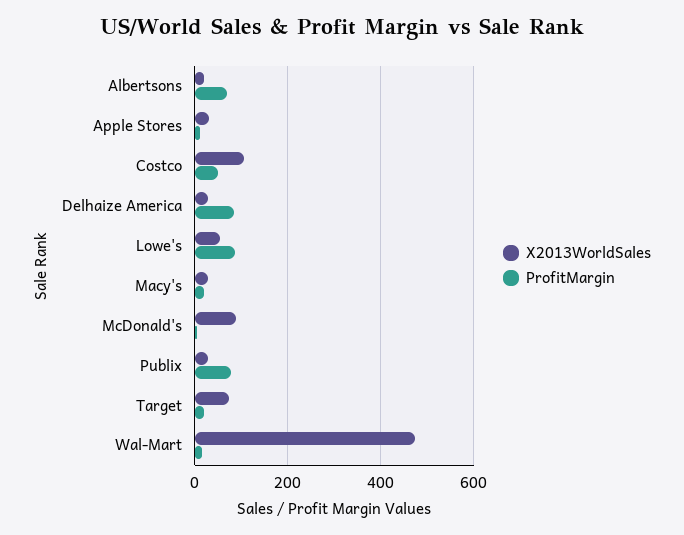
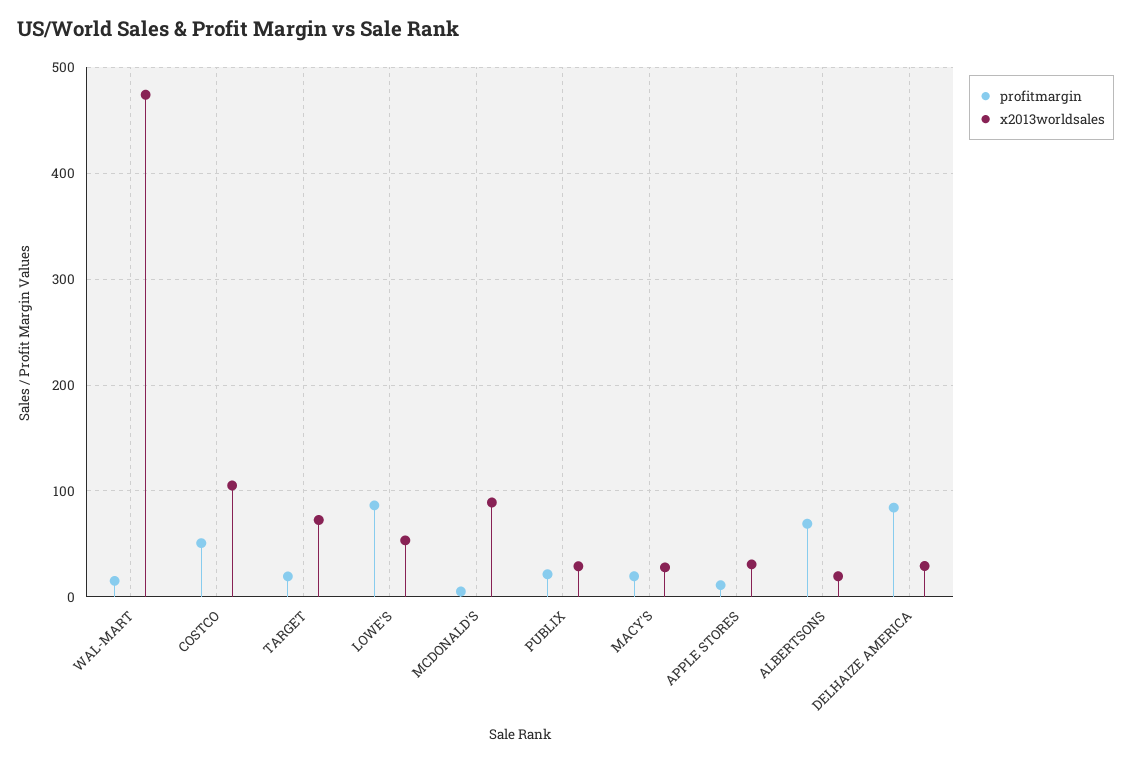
  {
    "X2013WorldSales": {
      "Albertsons": 20,
      "Apple Stores": 30,
      "Costco": 110,
      "Delhaize America": 30,
      "Lowe's": 50,
      "Macy's": 30,
      "McDonald's": 90,
      "Publix": 30,
      "Target": 70,
      "Wal-Mart": 470
    },
    "ProfitMargin": {
      "Albertsons": 70,
      "Apple Stores": 10,
      "Costco": 50,
      "Delhaize America": 80,
      "Lowe's": 90,
      "Macy's": 20,
      "McDonald's": 10,
-     "Publix": 80,
+     "Publix": 20,
      "Target": 20,
      "Wal-Mart": 20
    }
  }

